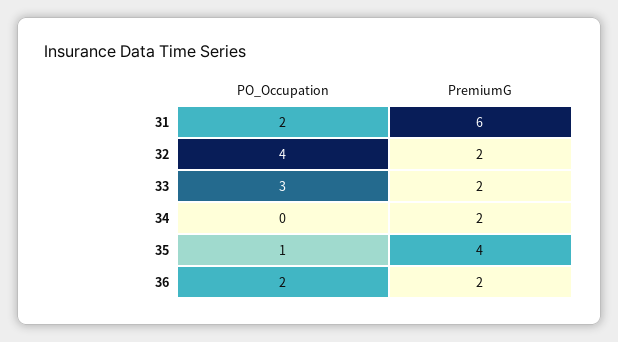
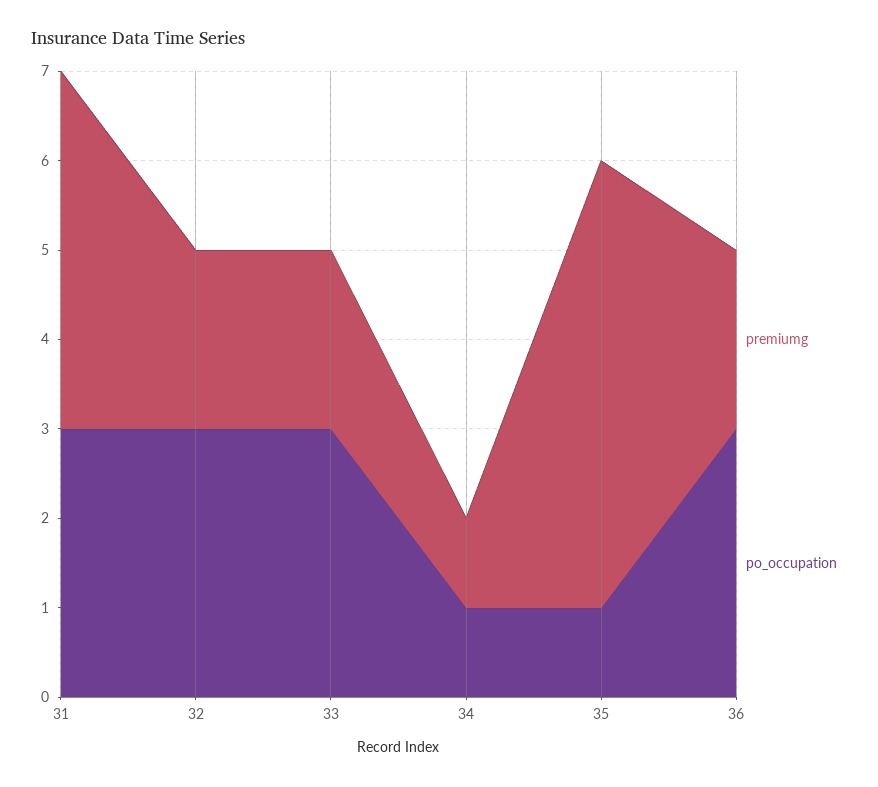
  {
    "PO_Occupation": {
-     "31": 2,
+     "31": 3,
-     "32": 4,
+     "32": 3,
      "33": 3,
-     "34": 0,
+     "34": 1,
      "35": 1,
-     "36": 2
+     "36": 3
    },
    "PremiumG": {
-     "31": 6,
+     "31": 4,
      "32": 2,
      "33": 2,
-     "34": 2,
+     "34": 1,
-     "35": 4,
+     "35": 5,
      "36": 2
    }
  }

